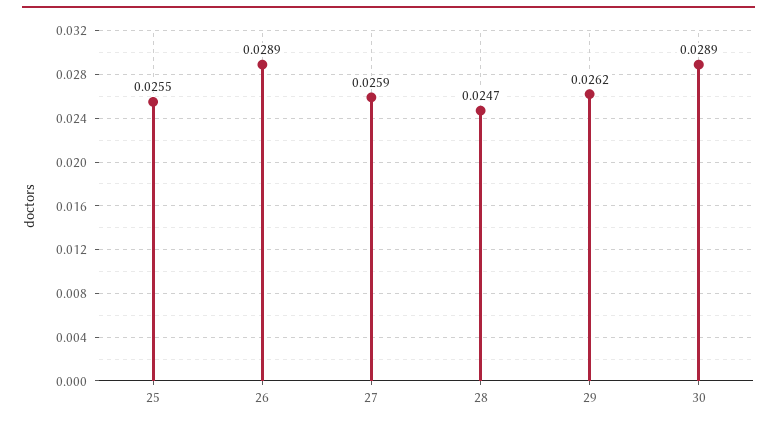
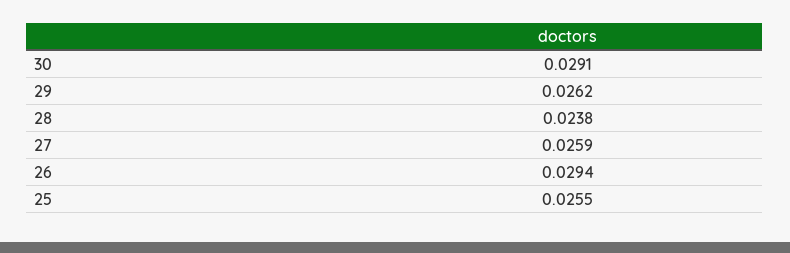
  {
    "25": 0.0255,
-   "26": 0.0289,
+   "26": 0.0294,
    "27": 0.0259,
-   "28": 0.0247,
+   "28": 0.0238,
    "29": 0.0262,
-   "30": 0.0289
+   "30": 0.0291
  }

